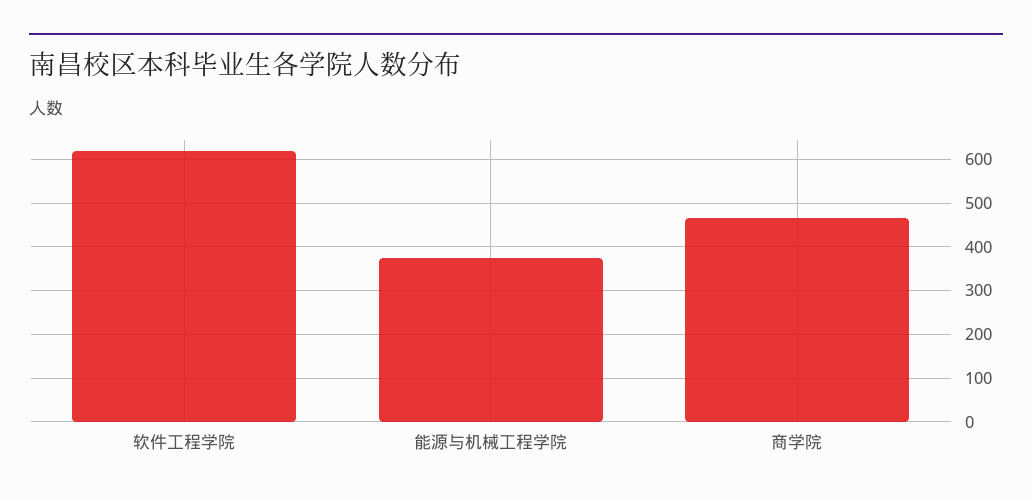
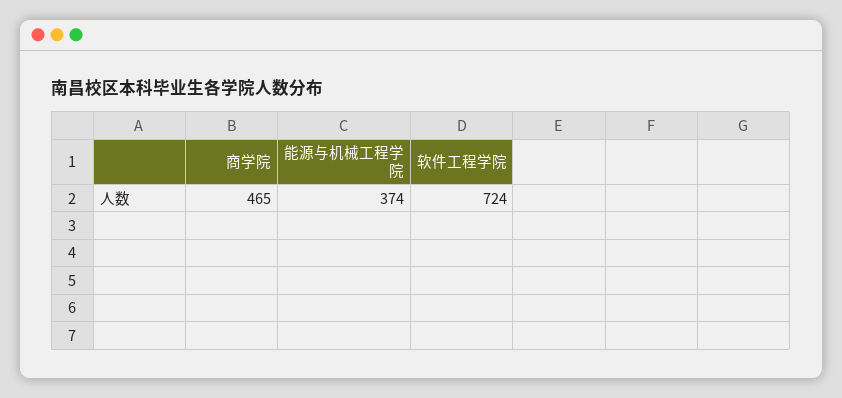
  {
-   "软件工程学院": 620,
+   "软件工程学院": 724,
    "能源与机械工程学院": 374,
    "商学院": 465
  }

